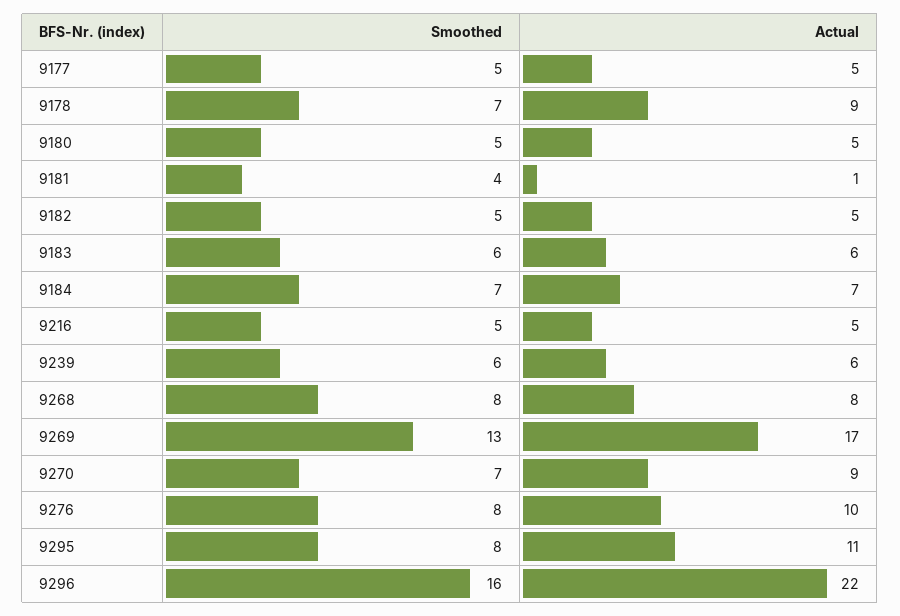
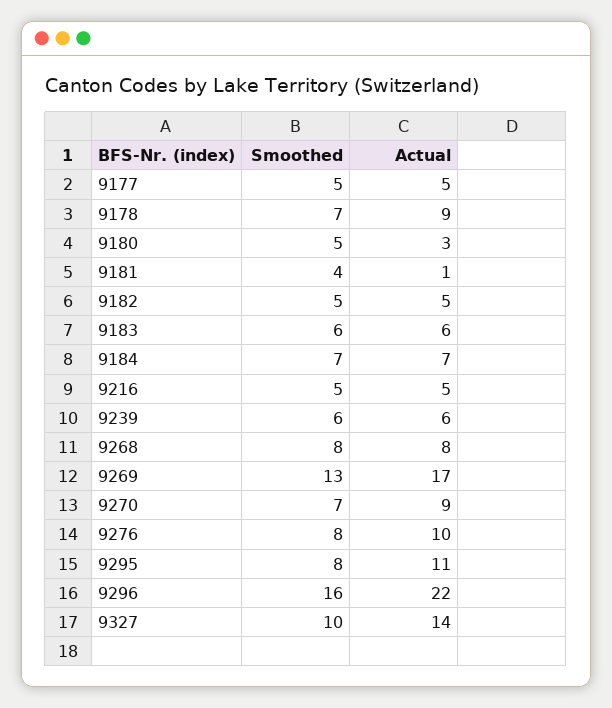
  {
    "Smoothed": {
      "9177": 5,
      "9178": 7,
      "9180": 5,
      "9181": 4,
      "9182": 5,
      "9183": 6,
      "9184": 7,
      "9216": 5,
      "9239": 6,
      "9268": 8,
      "9269": 13,
      "9270": 7,
      "9276": 8,
      "9295": 8,
-     "9296": 16
+     "9296": 16,
+     "9327": 10
    },
    "Actual": {
      "9177": 5,
      "9178": 9,
-     "9180": 5,
+     "9180": 3,
      "9181": 1,
      "9182": 5,
      "9183": 6,
      "9184": 7,
      "9216": 5,
      "9239": 6,
      "9268": 8,
      "9269": 17,
      "9270": 9,
      "9276": 10,
      "9295": 11,
-     "9296": 22
+     "9296": 22,
+     "9327": 14
    }
  }

